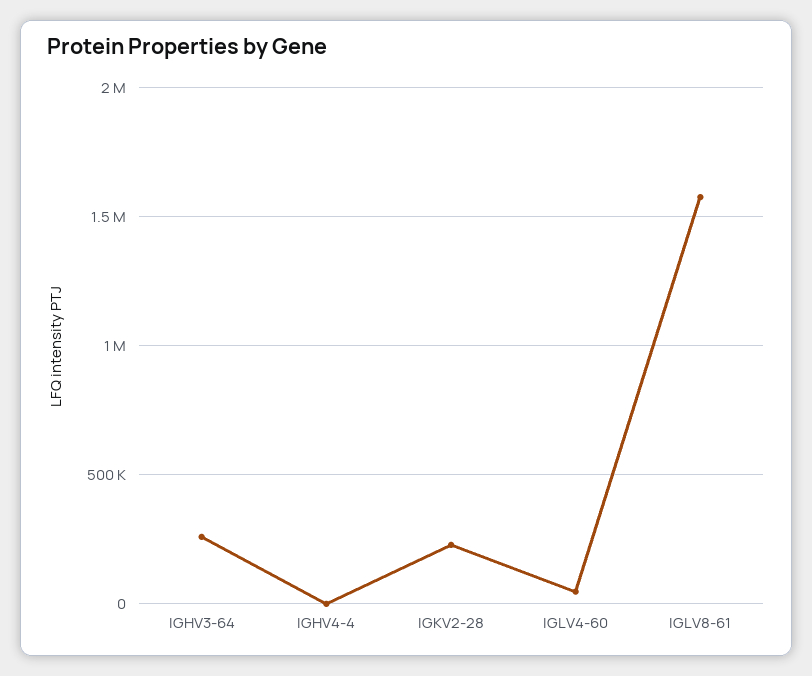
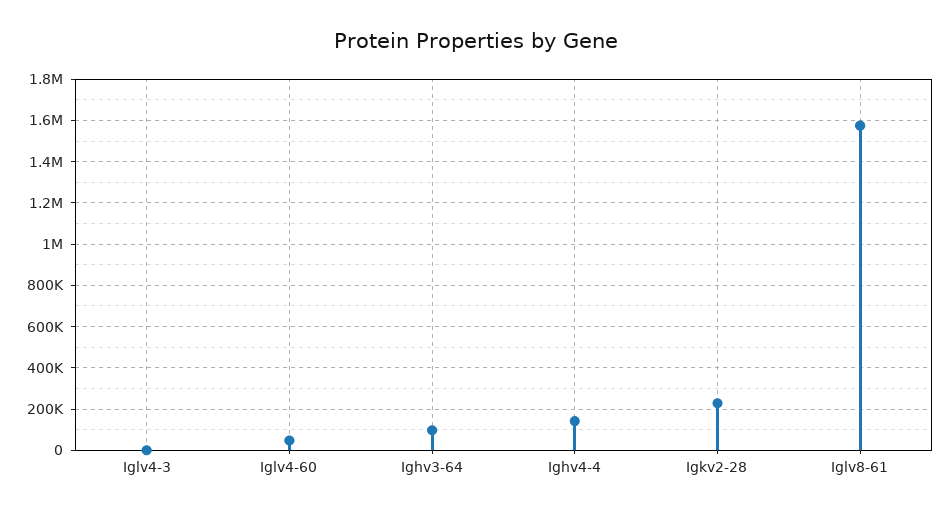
  {
-   "IGHV3-64": 250000,
+   "IGHV3-64": 100000,
-   "IGHV4-4": 0,
+   "IGHV4-4": 150000,
    "IGKV2-28": 250000,
    "IGLV4-60": 50000,
-   "IGLV8-61": 1600000
+   "IGLV8-61": 1600000,
+   "Iglv4-3": 0
  }

